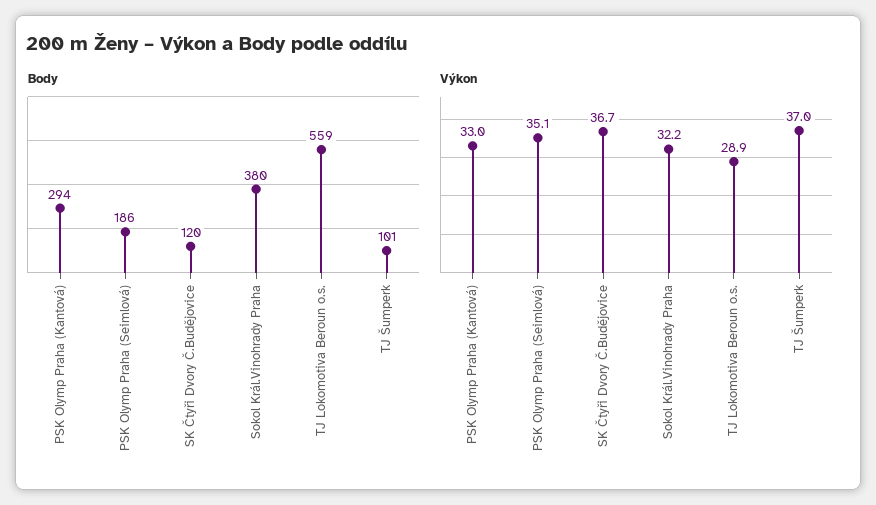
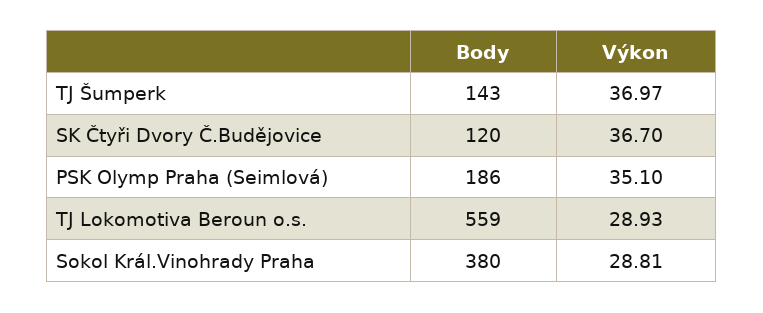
  {
    "Body": {
-     "PSK Olymp Praha (Kantová)": 294,
      "PSK Olymp Praha (Seimlová)": 186,
      "SK Čtyři Dvory Č.Budějovice": 120,
      "Sokol Král.Vinohrady Praha": 380,
      "TJ Lokomotiva Beroun o.s.": 559,
-     "TJ Šumperk": 101
+     "TJ Šumperk": 143
    },
    "Výkon": {
-     "PSK Olymp Praha (Kantová)": 33,
      "PSK Olymp Praha (Seimlová)": 35.1,
      "SK Čtyři Dvory Č.Budějovice": 36.7,
-     "Sokol Král.Vinohrady Praha": 32.2,
+     "Sokol Král.Vinohrady Praha": 28.81,
      "TJ Lokomotiva Beroun o.s.": 28.93,
      "TJ Šumperk": 36.97
    }
  }

